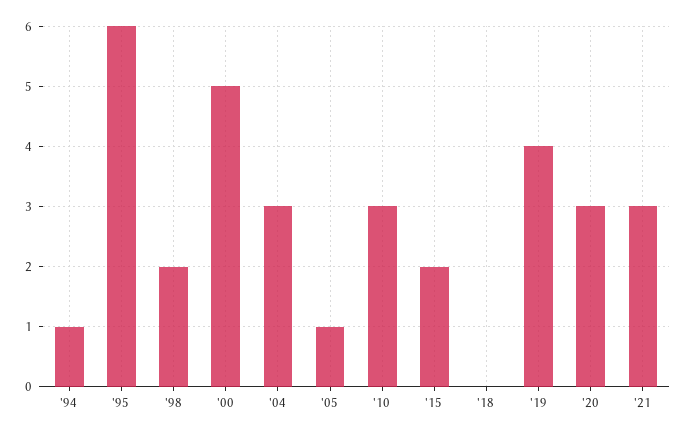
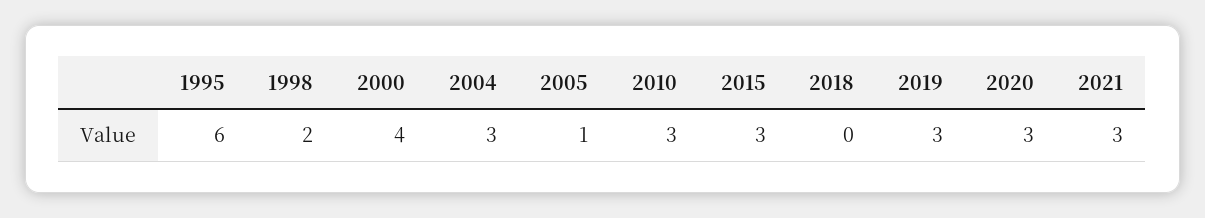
  {
-   "'94": 1,
    "'95": 6,
    "'98": 2,
-   "'00": 5,
+   "'00": 4,
    "'04": 3,
    "'05": 1,
    "'10": 3,
-   "'15": 2,
+   "'15": 3,
    "'18": 0,
-   "'19": 4,
+   "'19": 3,
    "'20": 3,
    "'21": 3
  }

